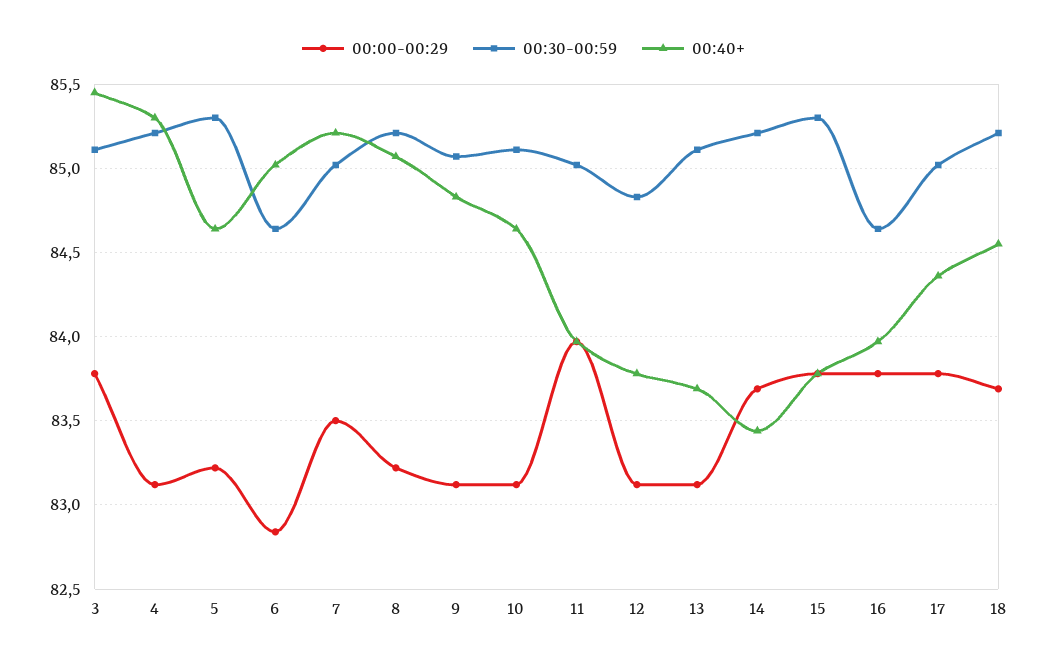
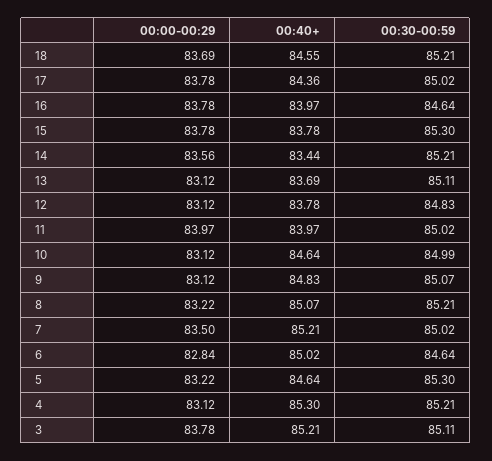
  {
    "00:00-00:29": {
      "3": 83.78,
      "4": 83.12,
      "5": 83.22,
      "6": 82.84,
      "7": 83.5,
      "8": 83.22,
      "9": 83.12,
      "10": 83.12,
      "11": 83.97,
      "12": 83.12,
      "13": 83.12,
-     "14": 83.7,
+     "14": 83.56,
      "15": 83.78,
      "16": 83.78,
      "17": 83.78,
      "18": 83.69
    },
    "00:30-00:59": {
      "3": 85.11,
      "4": 85.21,
      "5": 85.3,
      "6": 84.64,
      "7": 85.02,
      "8": 85.21,
      "9": 85.07,
-     "10": 85.1,
+     "10": 84.99,
      "11": 85.02,
      "12": 84.83,
      "13": 85.11,
      "14": 85.21,
      "15": 85.3,
      "16": 84.64,
      "17": 85.02,
      "18": 85.21
    },
    "00:40+": {
-     "3": 85.45,
+     "3": 85.21,
      "4": 85.3,
      "5": 84.64,
      "6": 85.02,
      "7": 85.21,
      "8": 85.07,
      "9": 84.83,
      "10": 84.64,
      "11": 83.97,
      "12": 83.78,
      "13": 83.69,
      "14": 83.44,
      "15": 83.78,
      "16": 83.97,
      "17": 84.36,
      "18": 84.55
    }
  }

